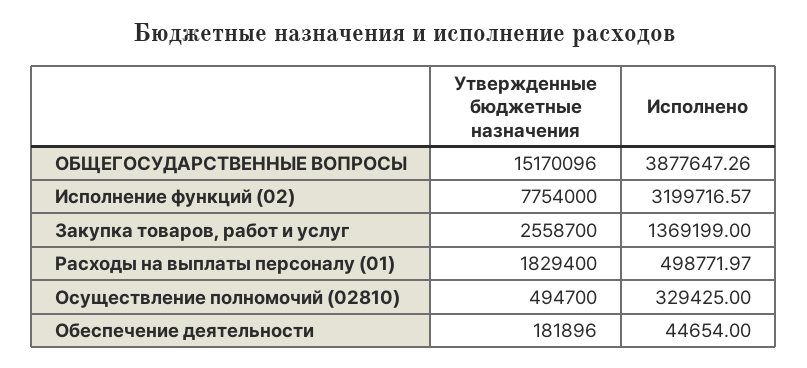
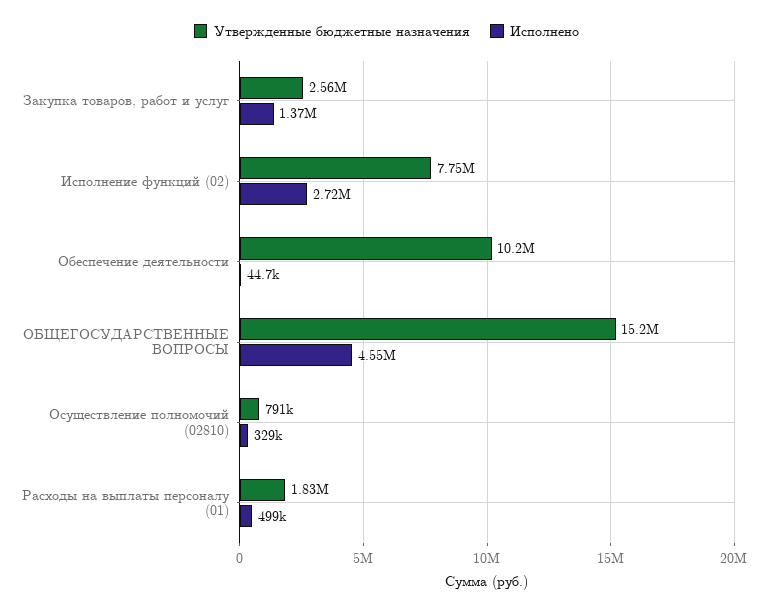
  {
    "Утвержденные бюджетные назначения": {
      "ОБЩЕГОСУДАРСТВЕННЫЕ ВОПРОСЫ": 15170096,
      "Исполнение функций (02)": 7754000,
      "Закупка товаров, работ и услуг": 2558700,
      "Расходы на выплаты персоналу (01)": 1829400,
-     "Осуществление полномочий (02810)": 494700,
+     "Осуществление полномочий (02810)": 791000,
-     "Обеспечение деятельности": 181896
+     "Обеспечение деятельности": 10200000
    },
    "Исполнено": {
-     "ОБЩЕГОСУДАРСТВЕННЫЕ ВОПРОСЫ": 3877647.26,
+     "ОБЩЕГОСУДАРСТВЕННЫЕ ВОПРОСЫ": 4550000,
-     "Исполнение функций (02)": 3199716.57,
+     "Исполнение функций (02)": 2720000,
      "Закупка товаров, работ и услуг": 1369199,
      "Расходы на выплаты персоналу (01)": 498771.97,
      "Осуществление полномочий (02810)": 329425,
      "Обеспечение деятельности": 44654
    }
  }

